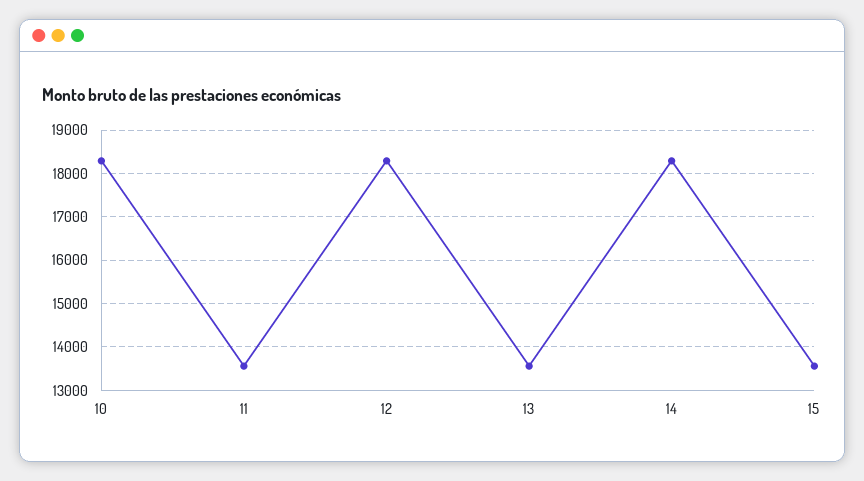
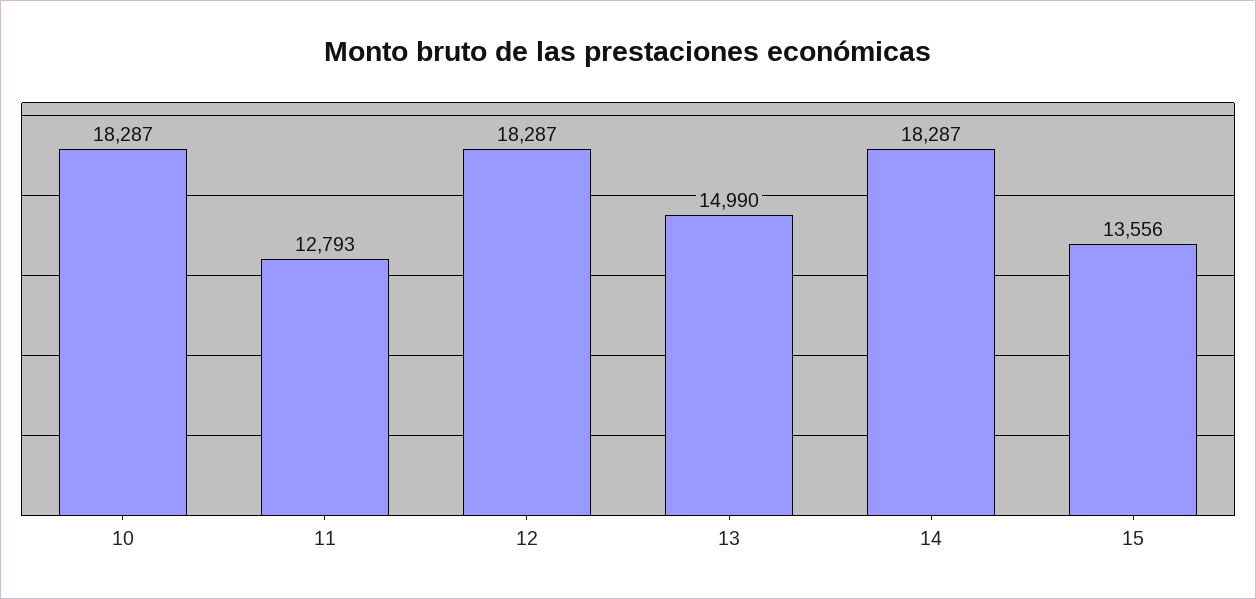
  {
    "10": 18287,
-   "11": 13600,
+   "11": 12793,
    "12": 18287,
-   "13": 13600,
+   "13": 14990,
    "14": 18287,
    "15": 13556
  }

